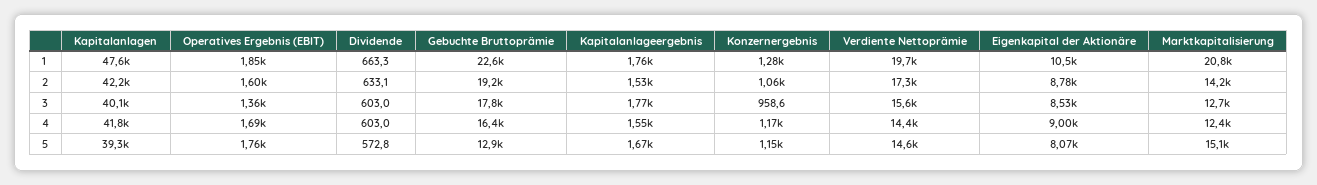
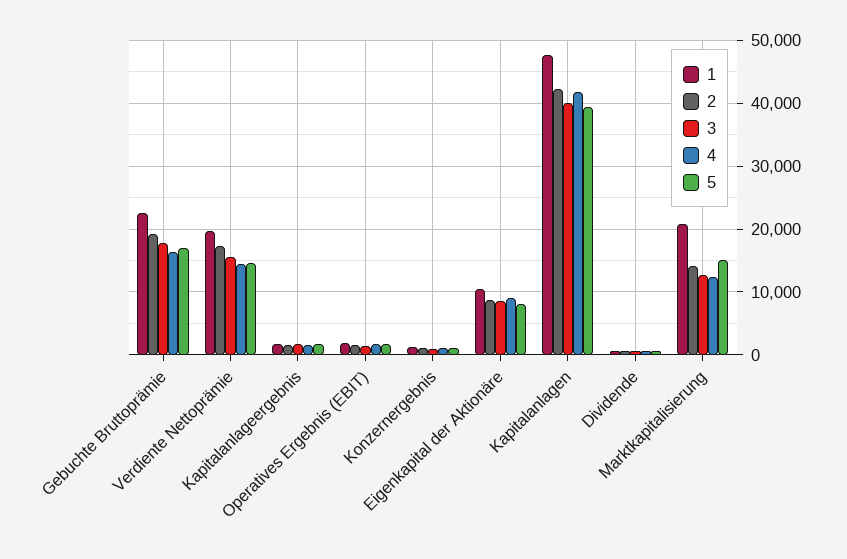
  {
    "1": {
      "Kapitalanlagen": 47600,
      "Operatives Ergebnis (EBIT)": 1850,
      "Dividende": 663.3,
      "Gebuchte Bruttoprämie": 22600,
      "Kapitalanlageergebnis": 1760,
      "Konzernergebnis": 1280,
      "Verdiente Nettoprämie": 19700,
      "Eigenkapital der Aktionäre": 10500,
      "Marktkapitalisierung": 20800
    },
    "2": {
      "Kapitalanlagen": 42200,
      "Operatives Ergebnis (EBIT)": 1600,
      "Dividende": 633.1,
      "Gebuchte Bruttoprämie": 19200,
      "Kapitalanlageergebnis": 1530,
      "Konzernergebnis": 1060,
      "Verdiente Nettoprämie": 17300,
      "Eigenkapital der Aktionäre": 8780,
      "Marktkapitalisierung": 14200
    },
    "3": {
      "Kapitalanlagen": 40100,
      "Operatives Ergebnis (EBIT)": 1360,
      "Dividende": 603,
      "Gebuchte Bruttoprämie": 17800,
      "Kapitalanlageergebnis": 1770,
      "Konzernergebnis": 958.6,
      "Verdiente Nettoprämie": 15600,
      "Eigenkapital der Aktionäre": 8530,
      "Marktkapitalisierung": 12700
    },
    "4": {
      "Kapitalanlagen": 41800,
      "Operatives Ergebnis (EBIT)": 1690,
      "Dividende": 603,
      "Gebuchte Bruttoprämie": 16400,
      "Kapitalanlageergebnis": 1550,
      "Konzernergebnis": 1170,
      "Verdiente Nettoprämie": 14400,
      "Eigenkapital der Aktionäre": 9000,
      "Marktkapitalisierung": 12400
    },
    "5": {
      "Kapitalanlagen": 39300,
      "Operatives Ergebnis (EBIT)": 1760,
      "Dividende": 572.8,
-     "Gebuchte Bruttoprämie": 12900,
+     "Gebuchte Bruttoprämie": 17000,
      "Kapitalanlageergebnis": 1670,
      "Konzernergebnis": 1150,
      "Verdiente Nettoprämie": 14600,
      "Eigenkapital der Aktionäre": 8070,
      "Marktkapitalisierung": 15100
    }
  }

